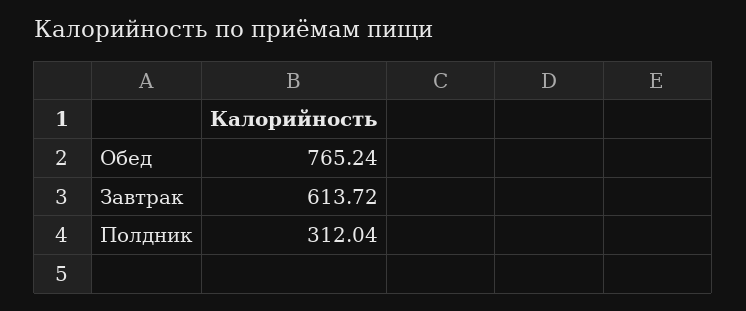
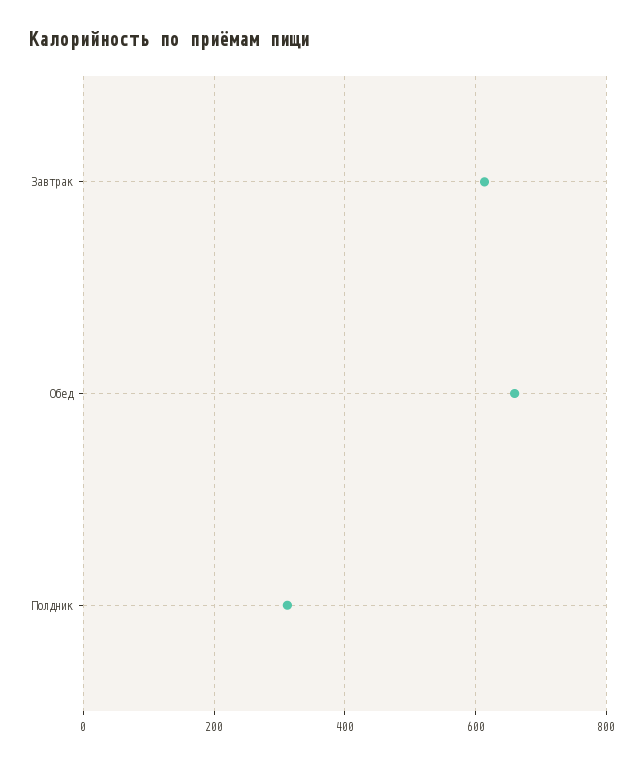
  {
-   "Обед": 765.24,
+   "Обед": 660,
    "Завтрак": 613.72,
    "Полдник": 312.04
  }

